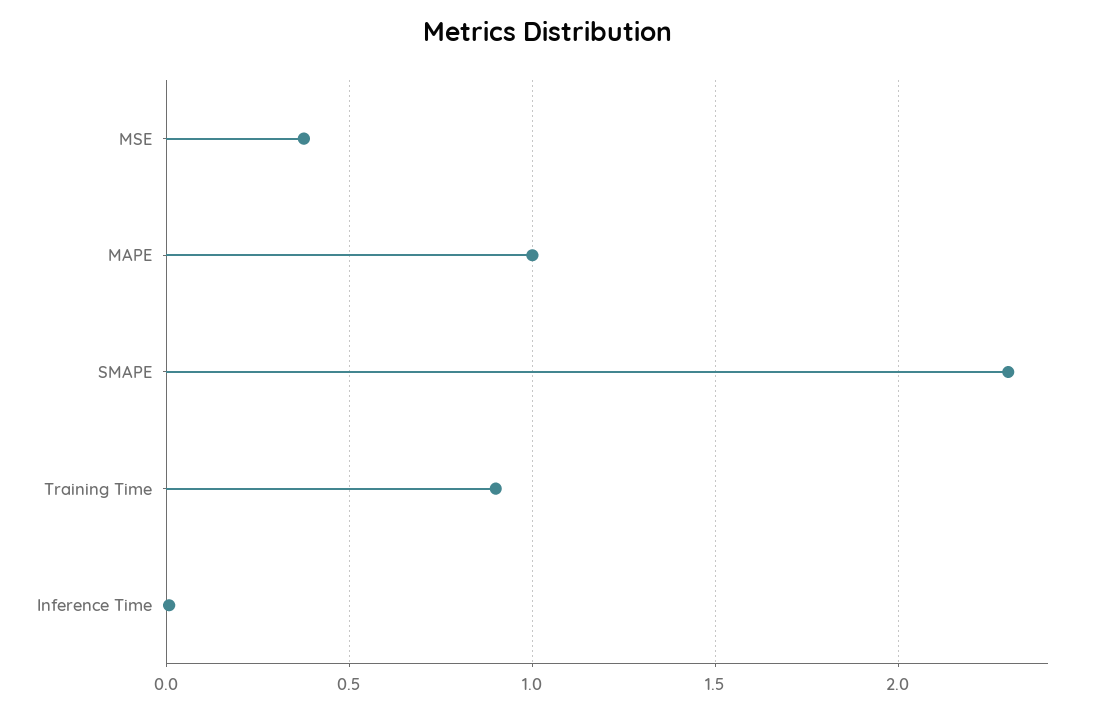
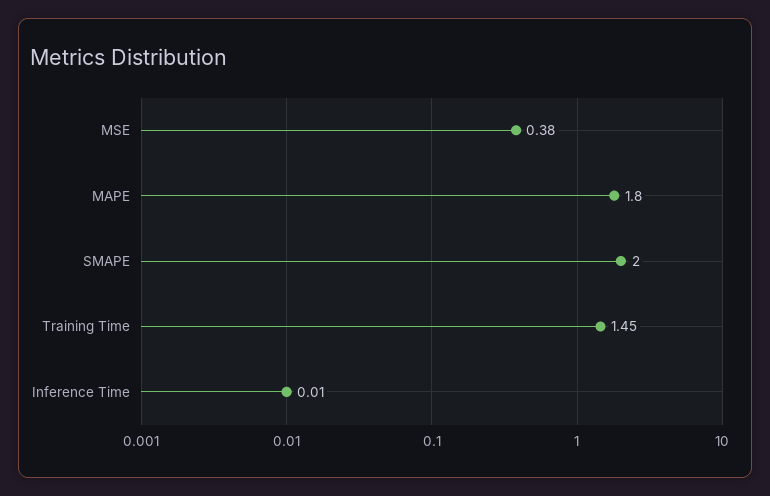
  {
    "MSE": 0.38,
-   "MAPE": 1,
+   "MAPE": 1.8,
-   "SMAPE": 2.3,
+   "SMAPE": 2,
-   "Training Time": 0.9,
+   "Training Time": 1.45,
    "Inference Time": 0.01
  }

